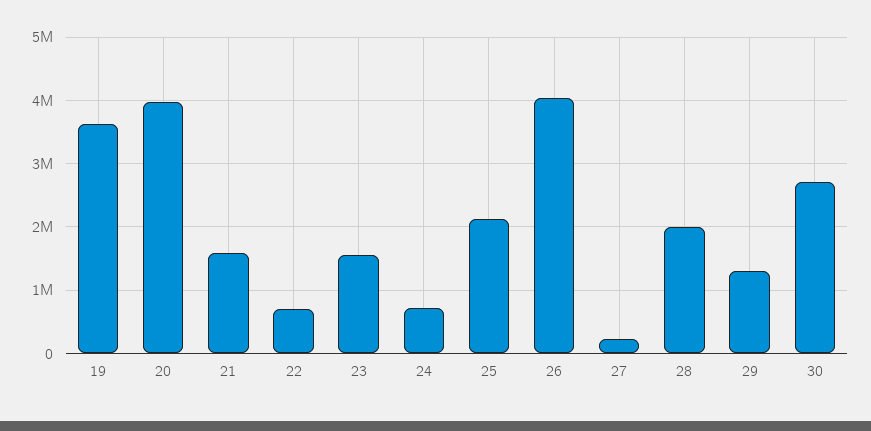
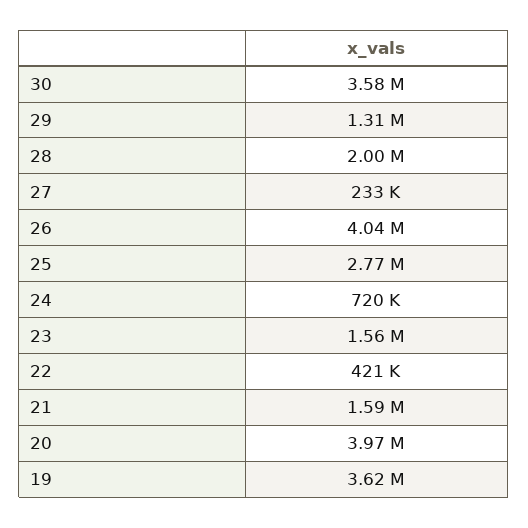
  {
    "19": 3620000,
    "20": 3970000,
    "21": 1590000,
-   "22": 700000,
+   "22": 421000,
    "23": 1560000,
    "24": 720000,
-   "25": 2100000,
+   "25": 2770000,
    "26": 4040000,
    "27": 233000,
    "28": 2000000,
    "29": 1310000,
-   "30": 2700000
+   "30": 3580000
  }

